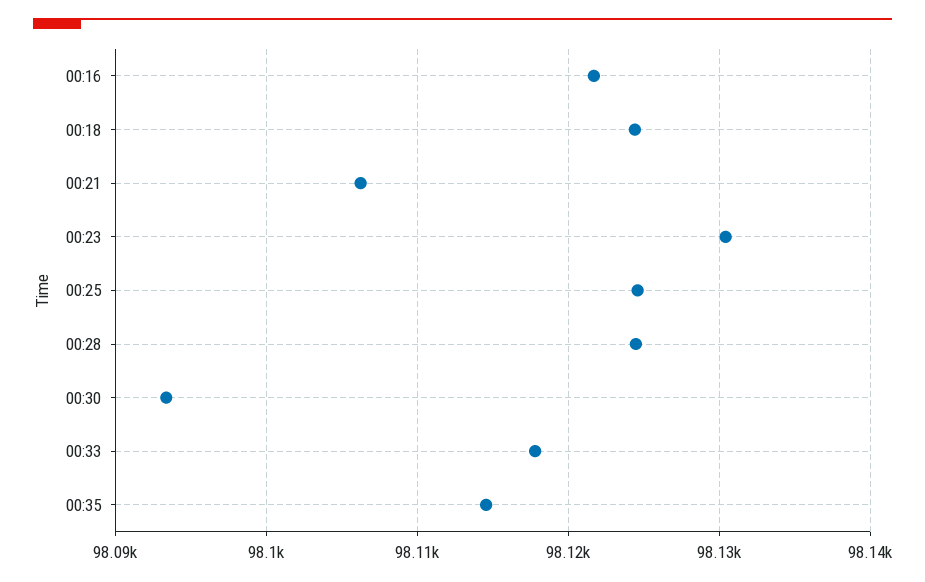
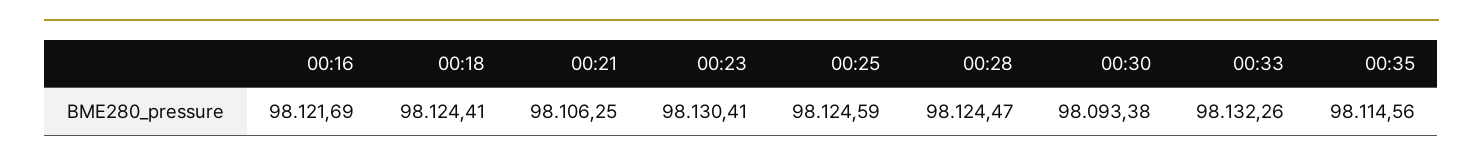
  {
    "00:16": 98121.69,
    "00:18": 98124.41,
    "00:21": 98106.25,
    "00:23": 98130.41,
    "00:25": 98124.59,
    "00:28": 98124.47,
    "00:30": 98093.38,
-   "00:33": 98118,
+   "00:33": 98132.26,
    "00:35": 98114.56
  }

